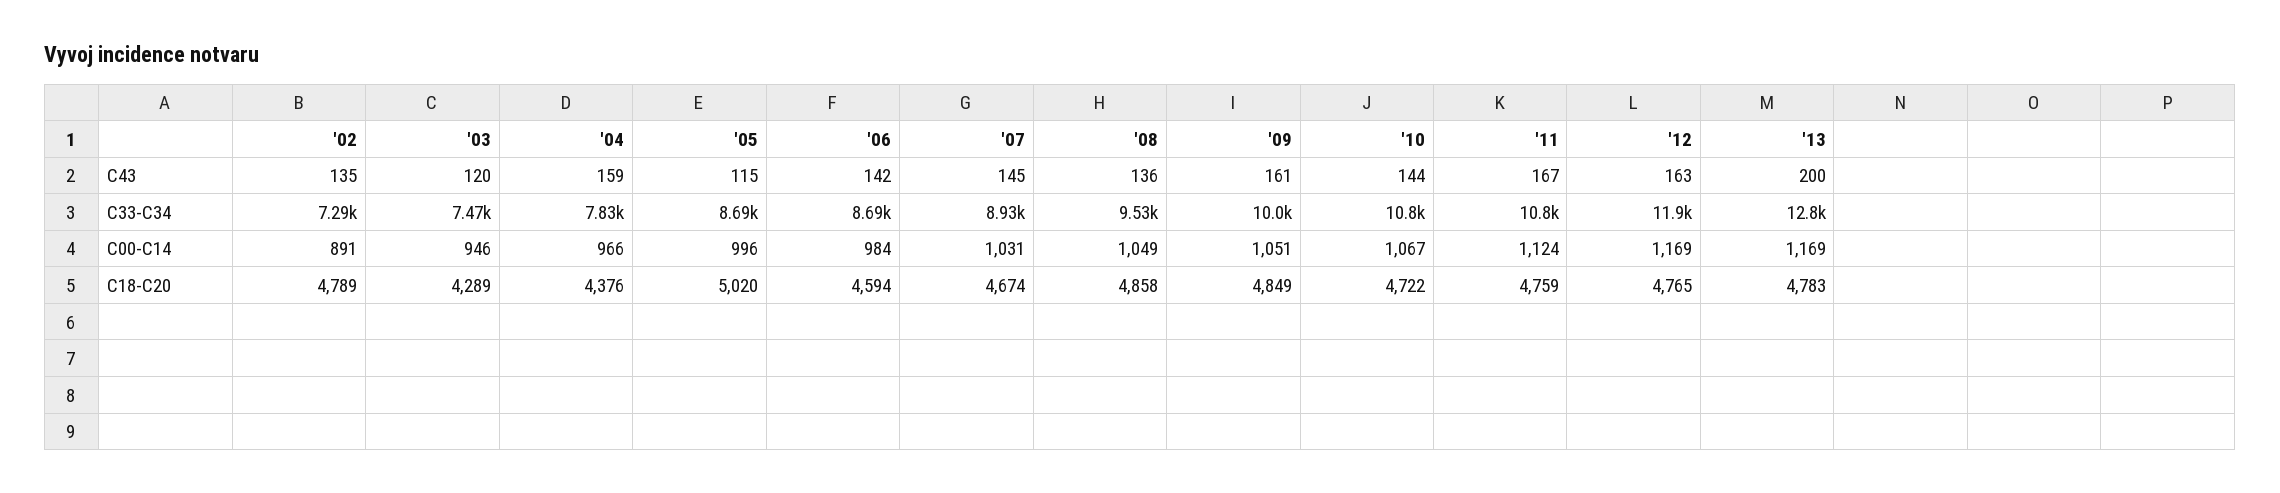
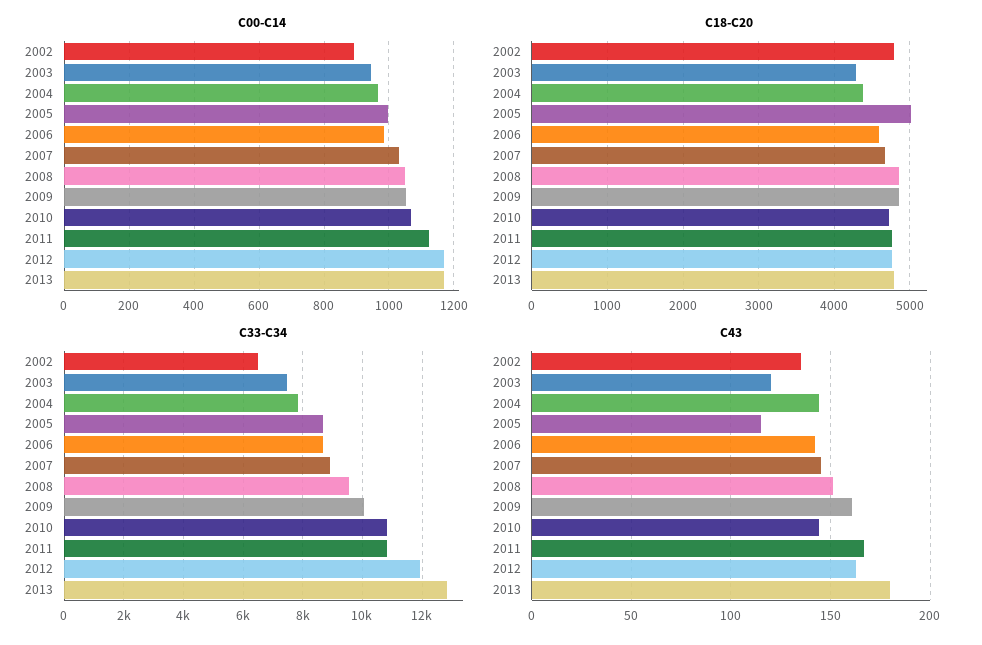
  {
    "C43": {
      "'02": 135,
      "'03": 120,
-     "'04": 159,
+     "'04": 145,
      "'05": 115,
      "'06": 142,
      "'07": 145,
-     "'08": 136,
+     "'08": 150,
      "'09": 161,
      "'10": 144,
      "'11": 167,
      "'12": 163,
-     "'13": 200
+     "'13": 180
    },
    "C33-C34": {
-     "'02": 7290,
+     "'02": 6500,
      "'03": 7470,
      "'04": 7830,
      "'05": 8690,
      "'06": 8690,
      "'07": 8930,
      "'08": 9530,
      "'09": 10000,
      "'10": 10800,
      "'11": 10800,
      "'12": 11900,
      "'13": 12800
    },
    "C00-C14": {
      "'02": 891,
      "'03": 946,
      "'04": 966,
      "'05": 996,
      "'06": 984,
      "'07": 1031,
      "'08": 1049,
      "'09": 1051,
      "'10": 1067,
      "'11": 1124,
      "'12": 1169,
      "'13": 1169
    },
    "C18-C20": {
      "'02": 4789,
      "'03": 4289,
      "'04": 4376,
      "'05": 5020,
      "'06": 4594,
      "'07": 4674,
      "'08": 4858,
      "'09": 4849,
      "'10": 4722,
      "'11": 4759,
      "'12": 4765,
      "'13": 4783
    }
  }

